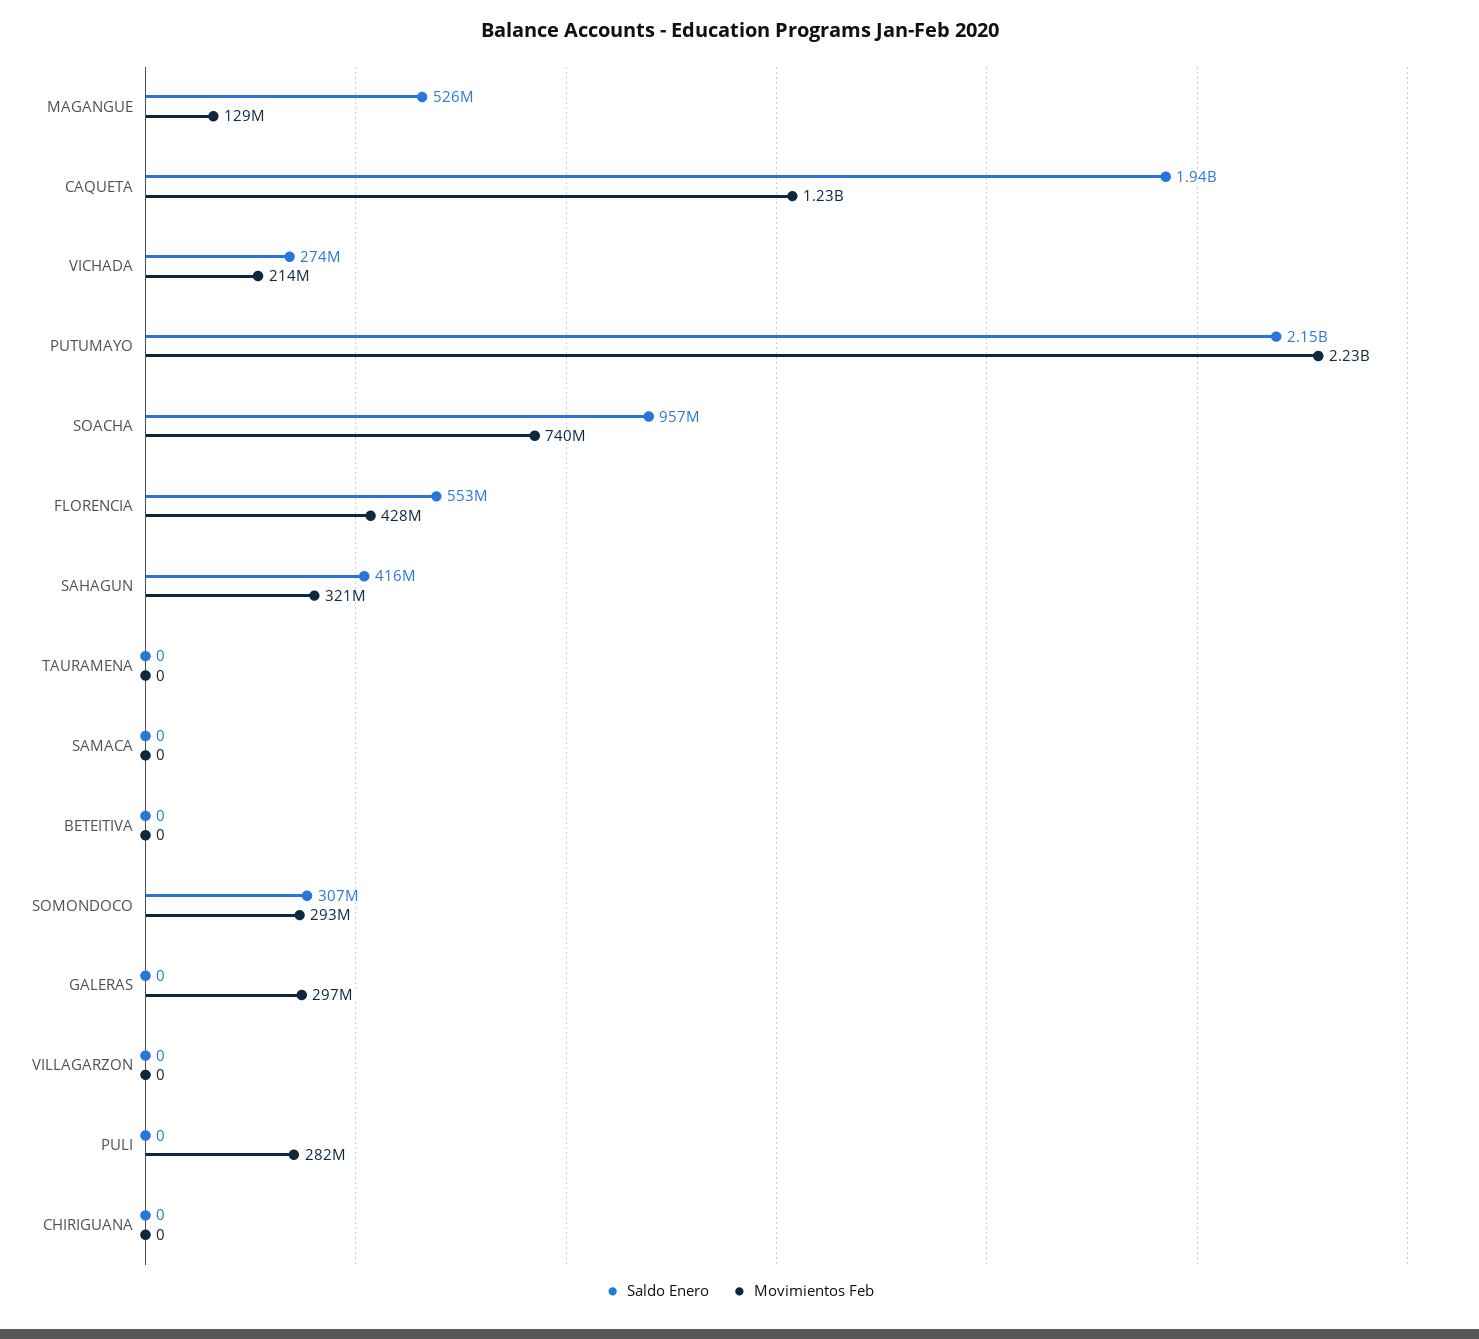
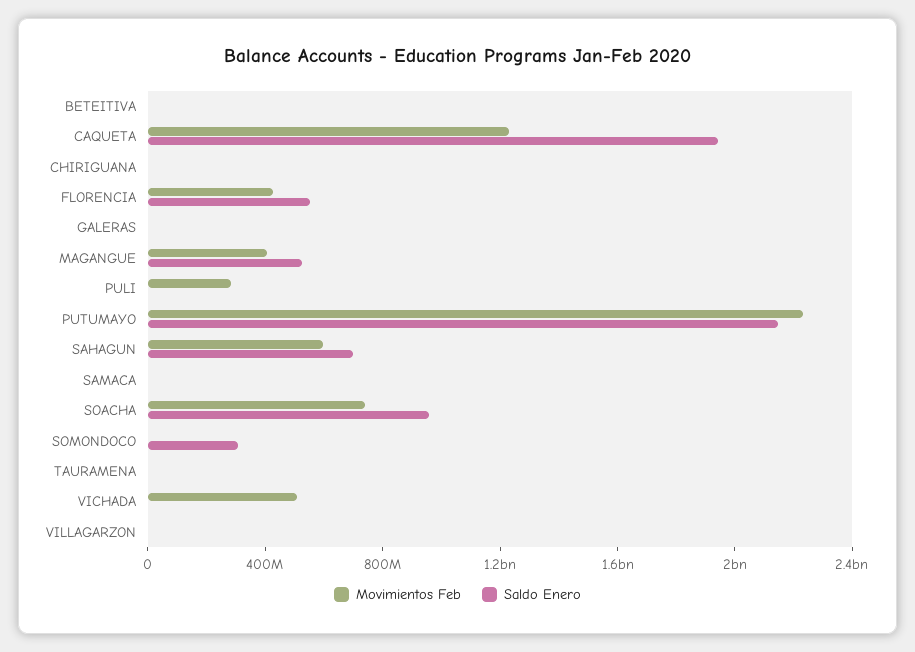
  {
    "Saldo Enero": {
      "MAGANGUE": 526000000,
      "CAQUETA": 1940000000,
-     "VICHADA": 274000000,
+     "VICHADA": 0,
      "PUTUMAYO": 2150000000,
      "SOACHA": 957000000,
      "FLORENCIA": 553000000,
-     "SAHAGUN": 416000000,
+     "SAHAGUN": 700000000,
      "TAURAMENA": 0,
      "SAMACA": 0,
      "BETEITIVA": 0,
      "SOMONDOCO": 307000000,
      "GALERAS": 0,
      "VILLAGARZON": 0,
      "PULI": 0,
      "CHIRIGUANA": 0
    },
    "Movimientos Feb": {
-     "MAGANGUE": 129000000,
+     "MAGANGUE": 400000000,
      "CAQUETA": 1230000000,
-     "VICHADA": 214000000,
+     "VICHADA": 500000000,
      "PUTUMAYO": 2230000000,
      "SOACHA": 740000000,
      "FLORENCIA": 428000000,
-     "SAHAGUN": 321000000,
+     "SAHAGUN": 600000000,
      "TAURAMENA": 0,
      "SAMACA": 0,
      "BETEITIVA": 0,
-     "SOMONDOCO": 293000000,
+     "SOMONDOCO": 0,
-     "GALERAS": 297000000,
+     "GALERAS": 0,
      "VILLAGARZON": 0,
      "PULI": 282000000,
      "CHIRIGUANA": 0
    }
  }

